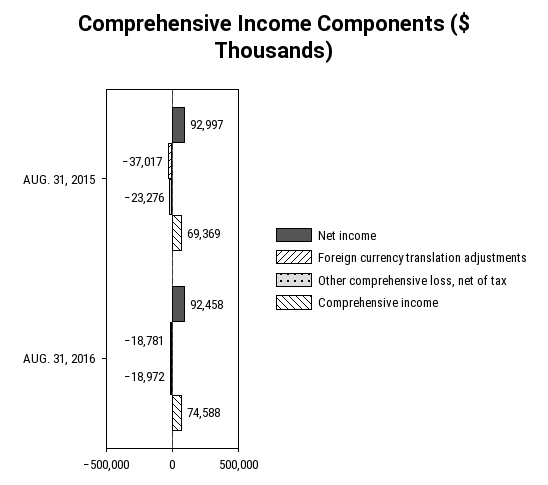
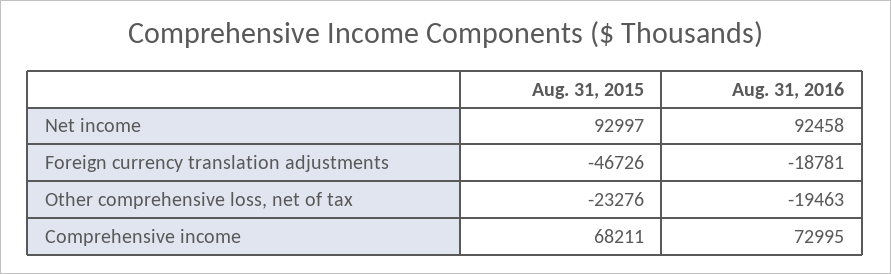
  {
    "Net income": {
      "AUG. 31, 2015": 92997,
      "AUG. 31, 2016": 92458
    },
    "Foreign currency translation adjustments": {
-     "AUG. 31, 2015": -37017,
+     "AUG. 31, 2015": -46726,
      "AUG. 31, 2016": -18781
    },
    "Other comprehensive loss, net of tax": {
      "AUG. 31, 2015": -23276,
-     "AUG. 31, 2016": -18972
+     "AUG. 31, 2016": -19463
    },
    "Comprehensive income": {
-     "AUG. 31, 2015": 69369,
+     "AUG. 31, 2015": 68211,
-     "AUG. 31, 2016": 74588
+     "AUG. 31, 2016": 72995
    }
  }

